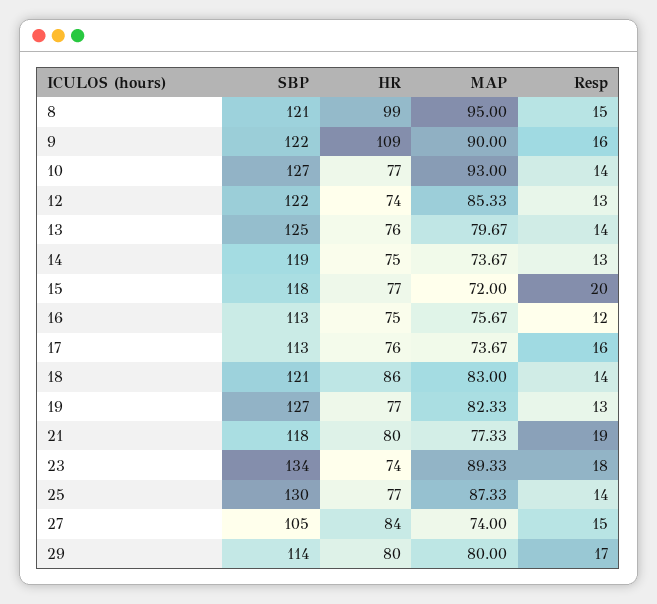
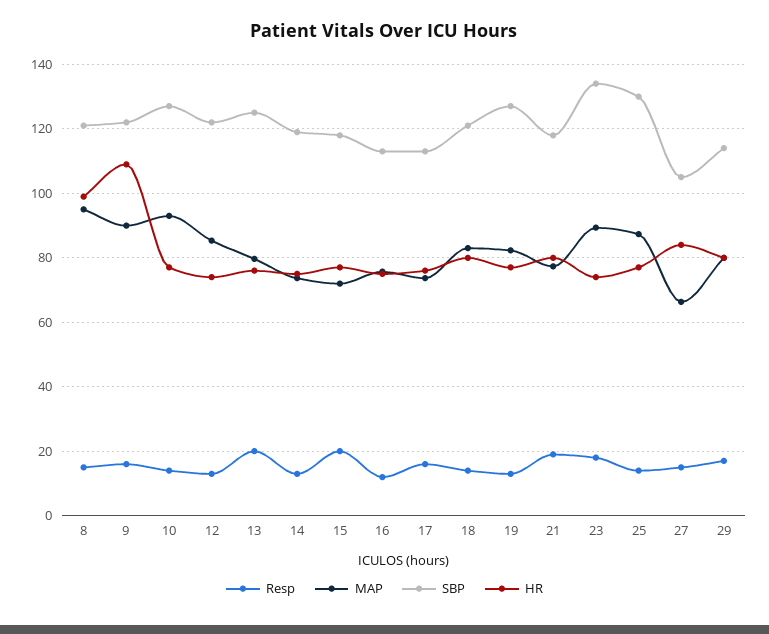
  {
    "SBP": {
      "8": 121,
      "9": 122,
      "10": 127,
      "12": 122,
      "13": 125,
      "14": 119,
      "15": 118,
      "16": 113,
      "17": 113,
      "18": 121,
      "19": 127,
      "21": 118,
      "23": 134,
      "25": 130,
      "27": 105,
      "29": 114
    },
    "HR": {
      "8": 99,
      "9": 109,
      "10": 77,
      "12": 74,
      "13": 76,
      "14": 75,
      "15": 77,
      "16": 75,
      "17": 76,
-     "18": 86,
+     "18": 80,
      "19": 77,
      "21": 80,
      "23": 74,
      "25": 77,
      "27": 84,
      "29": 80
    },
    "MAP": {
      "8": 95,
      "9": 90,
      "10": 93,
      "12": 85.33,
      "13": 79.67,
      "14": 73.67,
      "15": 72,
      "16": 75.67,
      "17": 73.67,
      "18": 83,
      "19": 82.33,
      "21": 77.33,
      "23": 89.33,
      "25": 87.33,
-     "27": 74,
+     "27": 66,
      "29": 80
    },
    "Resp": {
      "8": 15,
      "9": 16,
      "10": 14,
      "12": 13,
-     "13": 14,
+     "13": 20,
      "14": 13,
      "15": 20,
      "16": 12,
      "17": 16,
      "18": 14,
      "19": 13,
      "21": 19,
      "23": 18,
      "25": 14,
      "27": 15,
      "29": 17
    }
  }

